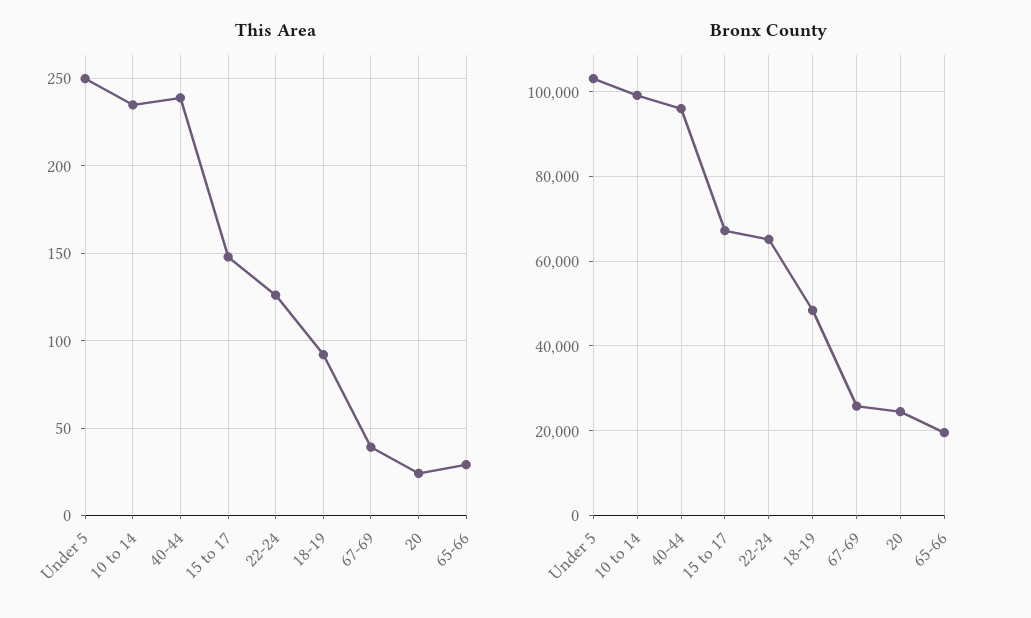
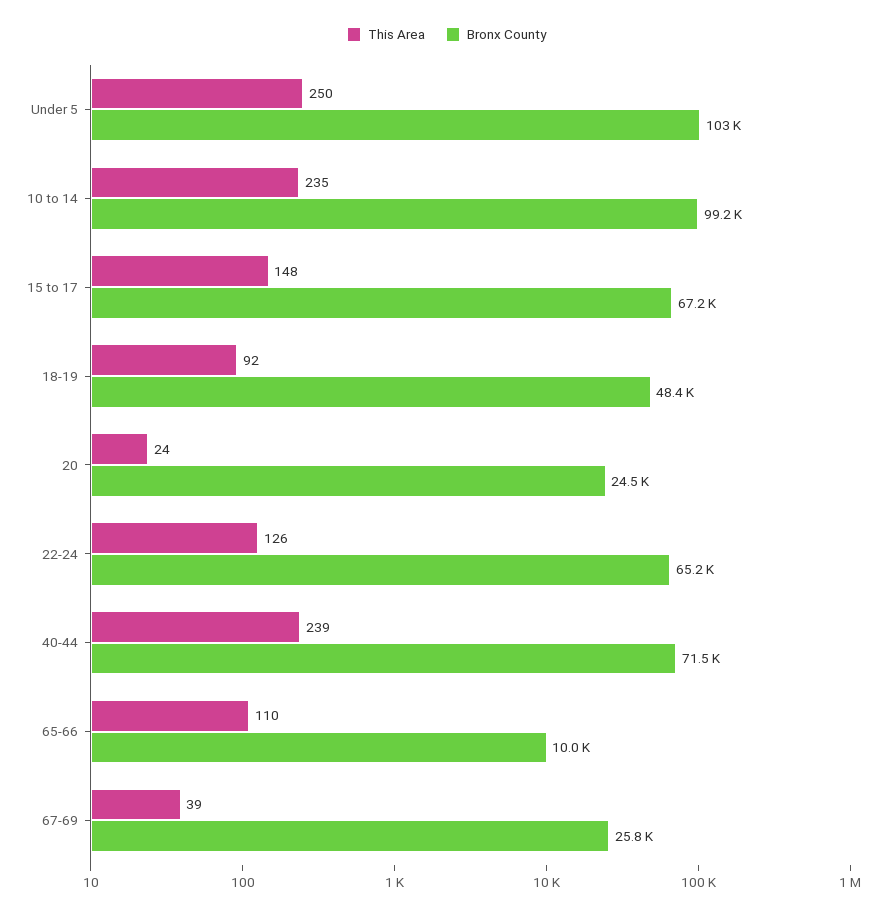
  {
    "This Area": {
      "Under 5": 250,
      "10 to 14": 235,
      "40-44": 239,
      "15 to 17": 148,
      "22-24": 126,
      "18-19": 92,
      "67-69": 39,
      "20": 24,
-     "65-66": 30
+     "65-66": 110
    },
    "Bronx County": {
      "Under 5": 103000,
      "10 to 14": 99200,
-     "40-44": 96000,
+     "40-44": 71500,
      "15 to 17": 67200,
      "22-24": 65200,
      "18-19": 48400,
      "67-69": 25800,
      "20": 24500,
-     "65-66": 20000
+     "65-66": 10000
    }
  }

